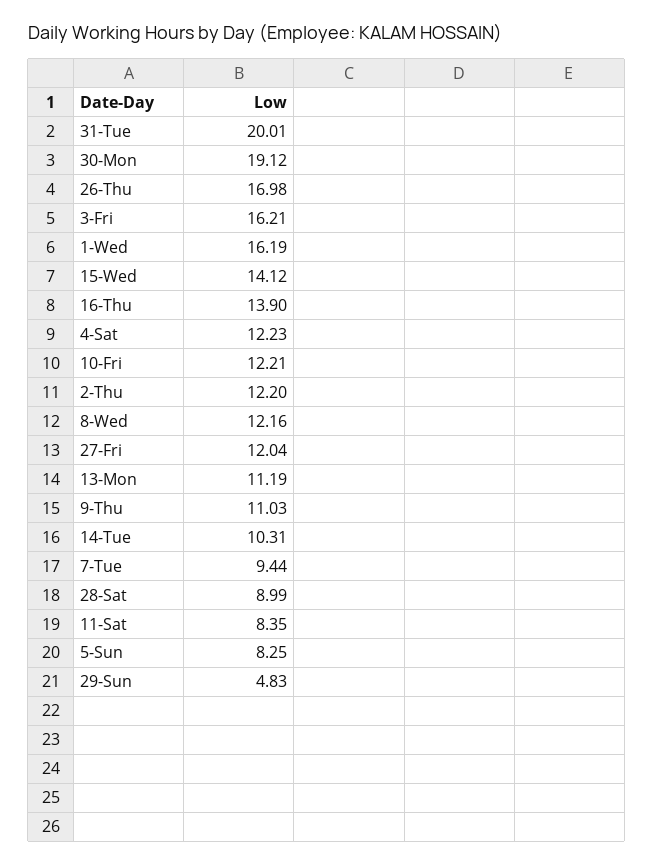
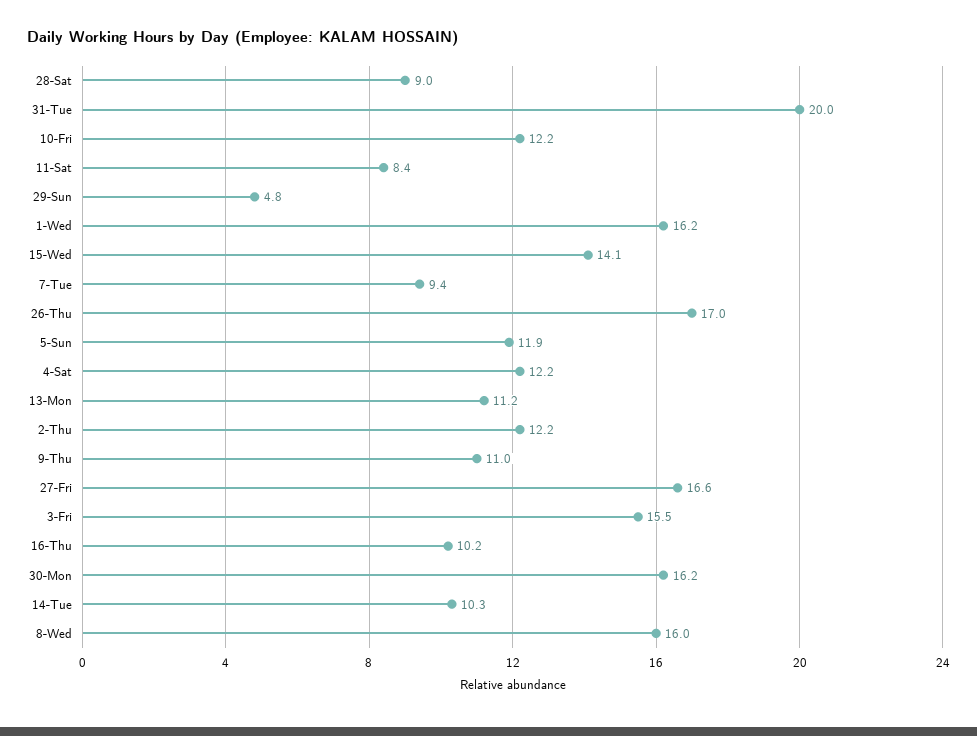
  {
    "31-Tue": 20.01,
-   "30-Mon": 19.12,
+   "30-Mon": 16.2,
    "26-Thu": 16.98,
-   "3-Fri": 16.21,
+   "3-Fri": 15.5,
    "1-Wed": 16.19,
    "15-Wed": 14.12,
-   "16-Thu": 13.9,
+   "16-Thu": 10.2,
    "4-Sat": 12.23,
    "10-Fri": 12.21,
    "2-Thu": 12.2,
-   "8-Wed": 12.16,
+   "8-Wed": 16,
-   "27-Fri": 12.04,
+   "27-Fri": 16.6,
    "13-Mon": 11.19,
    "9-Thu": 11.03,
    "14-Tue": 10.31,
    "7-Tue": 9.44,
    "28-Sat": 8.99,
    "11-Sat": 8.35,
-   "5-Sun": 8.25,
+   "5-Sun": 11.9,
    "29-Sun": 4.83
  }

